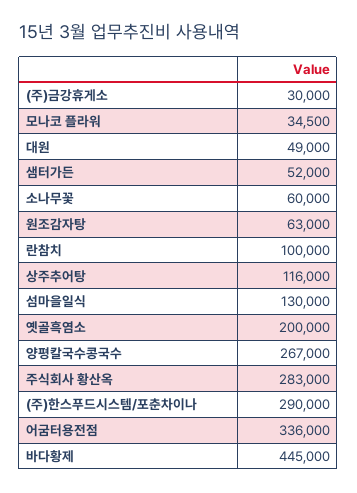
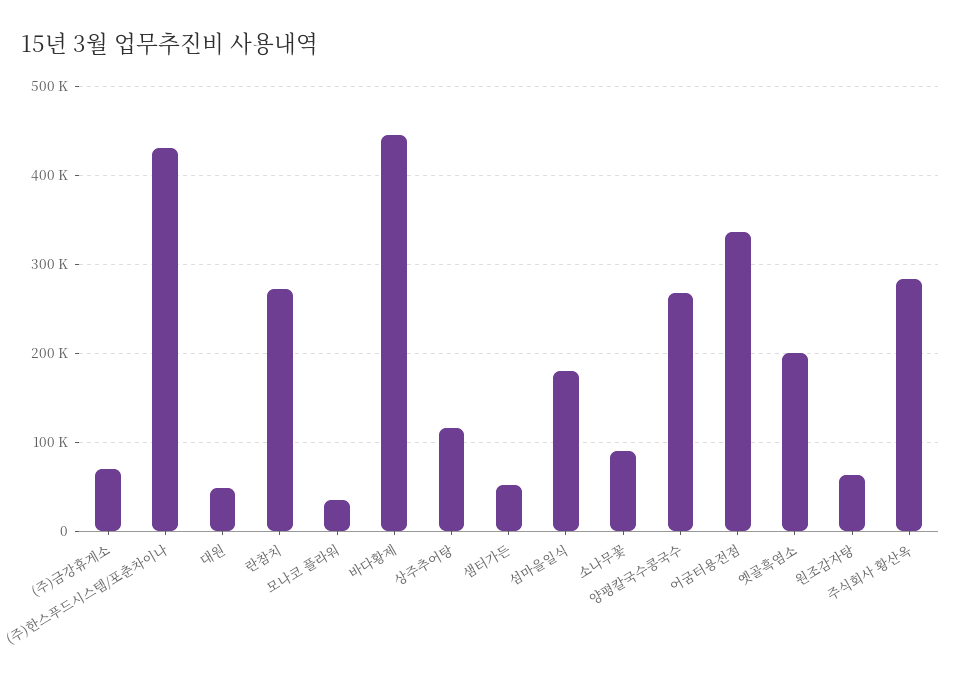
  {
-   "(주)금강휴게소": 30000,
+   "(주)금강휴게소": 70000,
    "모나코 플라워": 34500,
    "대원": 49000,
    "샘터가든": 52000,
-   "소나무꽃": 60000,
+   "소나무꽃": 90000,
    "원조감자탕": 63000,
-   "란참치": 100000,
+   "란참치": 270000,
    "상주추어탕": 116000,
-   "섬마을일식": 130000,
+   "섬마을일식": 180000,
    "옛골흑염소": 200000,
    "양평칼국수콩국수": 267000,
    "주식회사 황산옥": 283000,
-   "(주)한스푸드시스템/포춘차이나": 290000,
+   "(주)한스푸드시스템/포춘차이나": 430000,
    "어굼터용전점": 336000,
    "바다황제": 445000
  }

